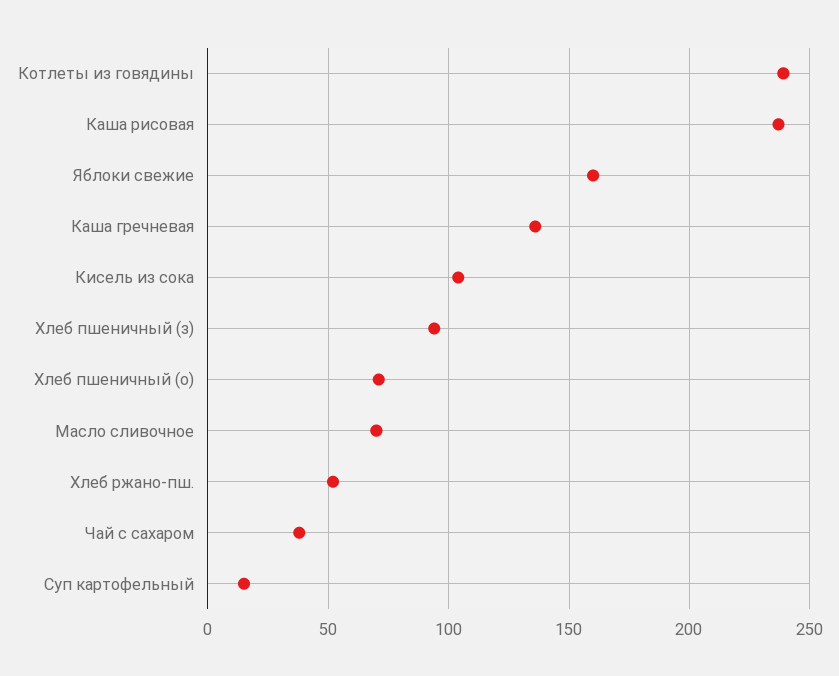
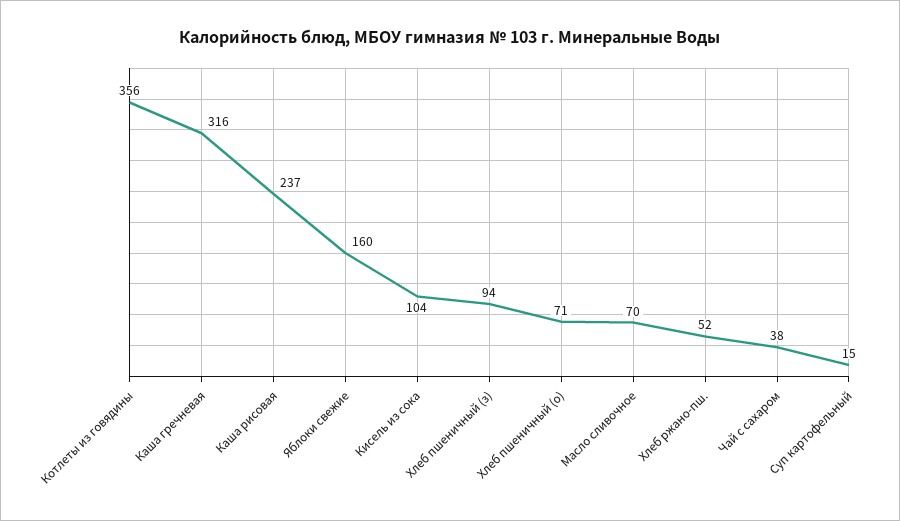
  {
-   "Котлеты из говядины": 240,
+   "Котлеты из говядины": 356,
    "Каша рисовая": 237,
    "Яблоки свежие": 160,
-   "Каша гречневая": 135,
+   "Каша гречневая": 316,
    "Кисель из сока": 104,
    "Хлеб пшеничный (з)": 94,
    "Хлеб пшеничный (о)": 71,
    "Масло сливочное": 70,
    "Хлеб ржано-пш.": 52,
    "Чай с сахаром": 38,
    "Суп картофельный": 15
  }

